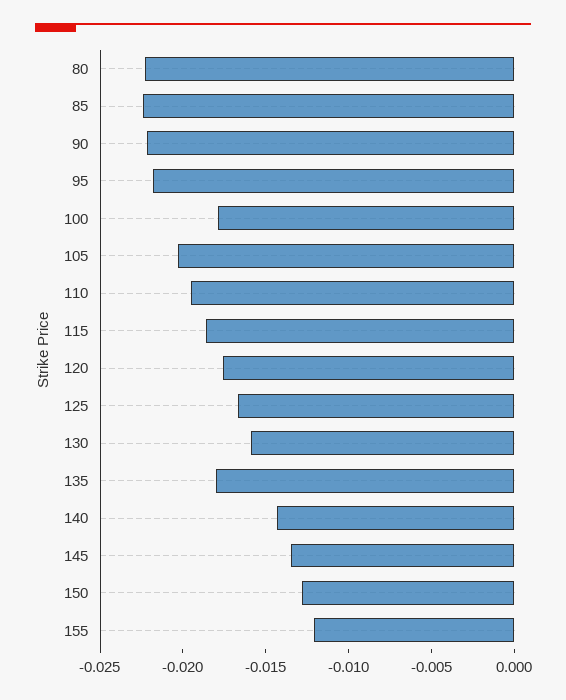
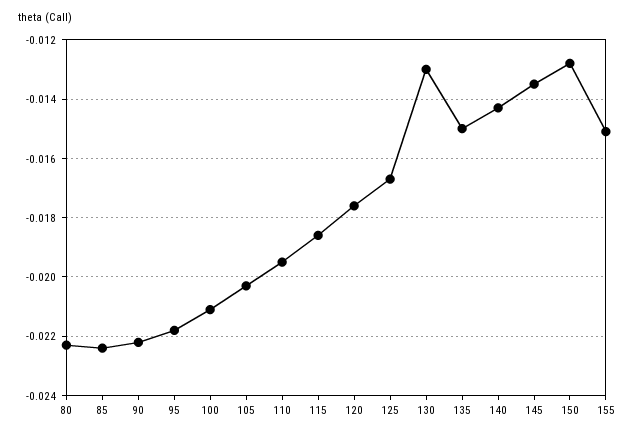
  {
    "80": -0.0225,
    "85": -0.0225,
    "90": -0.022,
    "95": -0.022,
-   "100": -0.018,
+   "100": -0.021,
    "105": -0.0205,
    "110": -0.0195,
    "115": -0.0185,
    "120": -0.0175,
    "125": -0.0165,
-   "130": -0.016,
+   "130": -0.013,
-   "135": -0.018,
+   "135": -0.015,
    "140": -0.0145,
    "145": -0.0135,
    "150": -0.013,
-   "155": -0.012
+   "155": -0.015
  }

